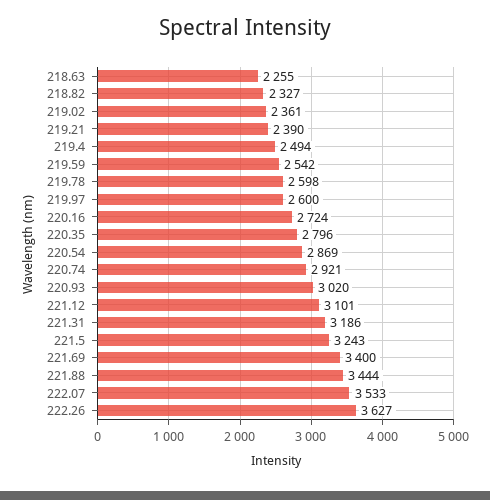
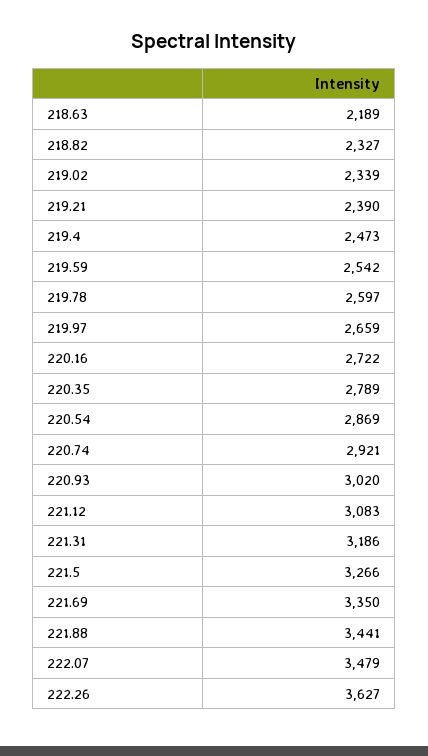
  {
-   "218.63": 2255,
+   "218.63": 2189,
    "218.82": 2327,
-   "219.02": 2361,
+   "219.02": 2339,
    "219.21": 2390,
-   "219.4": 2494,
+   "219.4": 2473,
    "219.59": 2542,
-   "219.78": 2598,
+   "219.78": 2597,
-   "219.97": 2600,
+   "219.97": 2659,
-   "220.16": 2724,
+   "220.16": 2722,
-   "220.35": 2796,
+   "220.35": 2789,
    "220.54": 2869,
    "220.74": 2921,
    "220.93": 3020,
-   "221.12": 3101,
+   "221.12": 3083,
    "221.31": 3186,
-   "221.5": 3243,
+   "221.5": 3266,
-   "221.69": 3400,
+   "221.69": 3350,
-   "221.88": 3444,
+   "221.88": 3441,
-   "222.07": 3533,
+   "222.07": 3479,
    "222.26": 3627
  }

